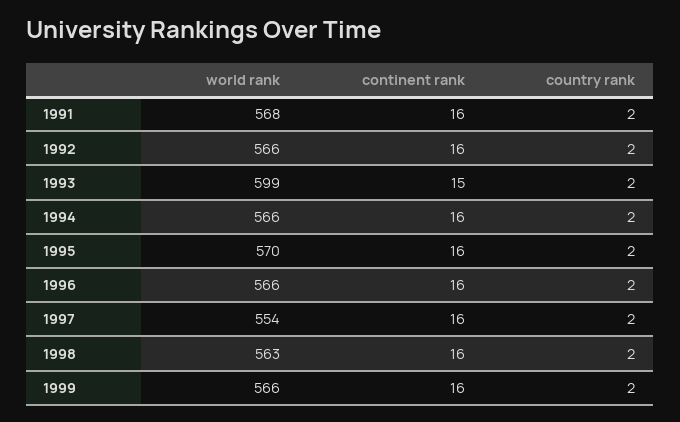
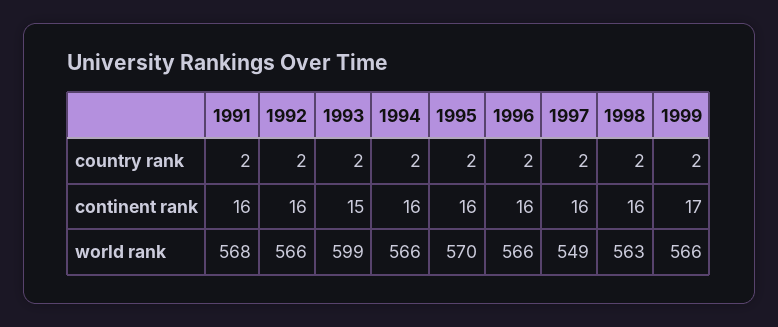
  {
    "world rank": {
      "1991": 568,
      "1992": 566,
      "1993": 599,
      "1994": 566,
      "1995": 570,
      "1996": 566,
-     "1997": 554,
+     "1997": 549,
      "1998": 563,
      "1999": 566
    },
    "continent rank": {
      "1991": 16,
      "1992": 16,
      "1993": 15,
      "1994": 16,
      "1995": 16,
      "1996": 16,
      "1997": 16,
      "1998": 16,
-     "1999": 16
+     "1999": 17
    },
    "country rank": {
      "1991": 2,
      "1992": 2,
      "1993": 2,
      "1994": 2,
      "1995": 2,
      "1996": 2,
      "1997": 2,
      "1998": 2,
      "1999": 2
    }
  }

